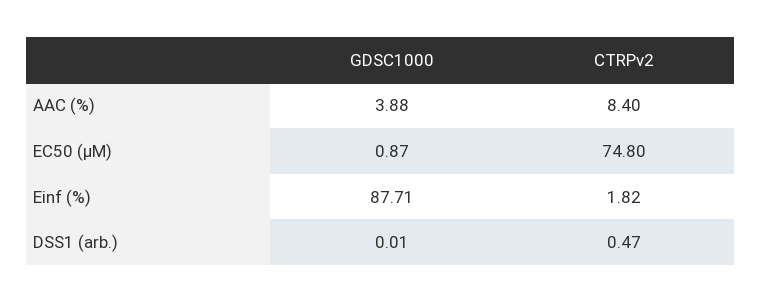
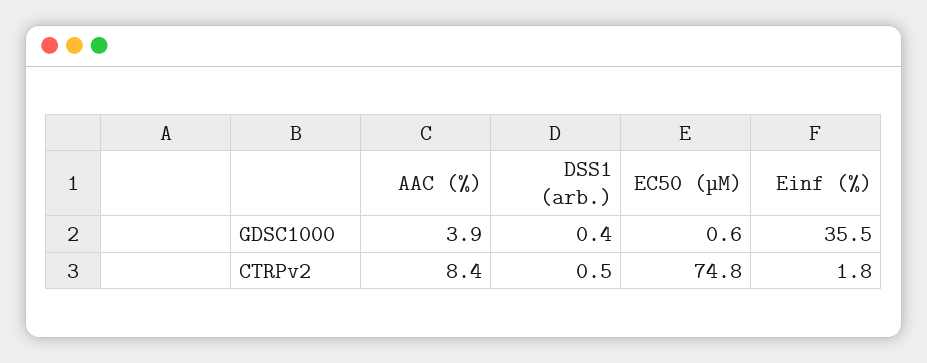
  {
    "GDSC1000": {
      "AAC (%)": 3.88,
-     "EC50 (µM)": 0.87,
+     "EC50 (µM)": 0.6,
-     "Einf (%)": 87.71,
+     "Einf (%)": 35.5,
-     "DSS1 (arb.)": 0.01
+     "DSS1 (arb.)": 0.4
    },
    "CTRPv2": {
      "AAC (%)": 8.4,
      "EC50 (µM)": 74.8,
      "Einf (%)": 1.82,
      "DSS1 (arb.)": 0.47
    }
  }

